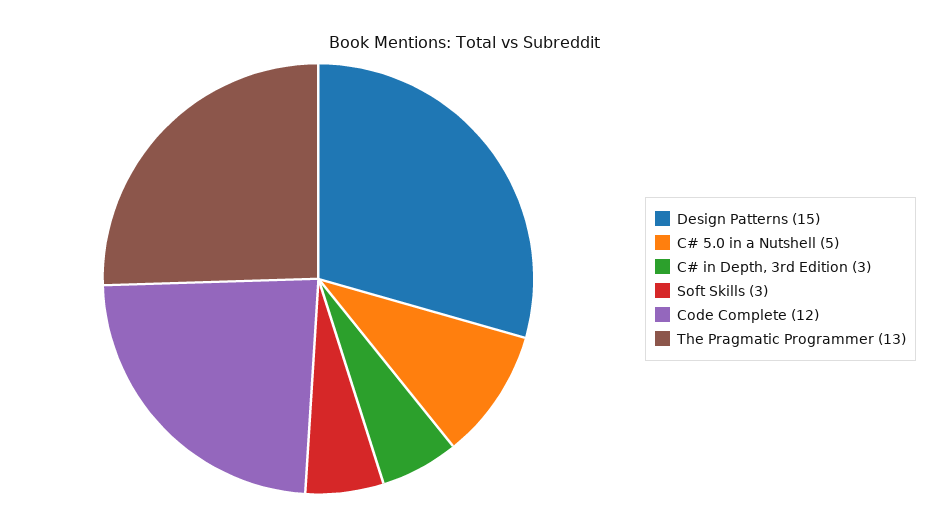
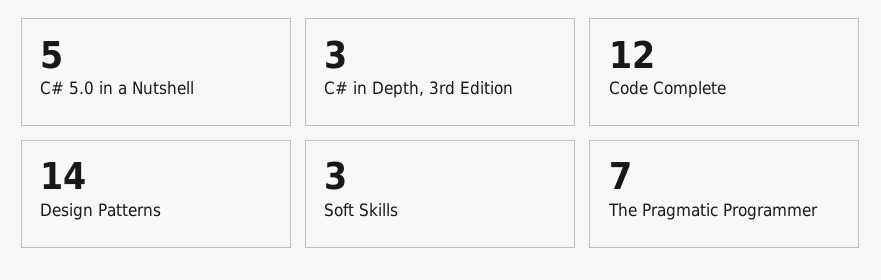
  {
-   "Design Patterns": 15,
+   "Design Patterns": 14,
    "C# 5.0 in a Nutshell": 5,
    "C# in Depth, 3rd Edition": 3,
    "Soft Skills": 3,
    "Code Complete": 12,
-   "The Pragmatic Programmer": 13
+   "The Pragmatic Programmer": 7
  }

